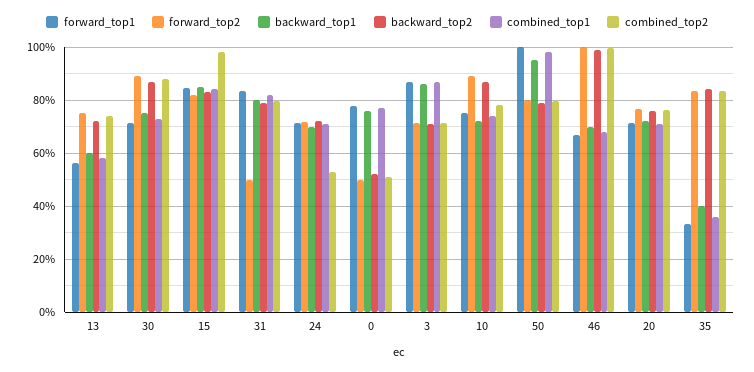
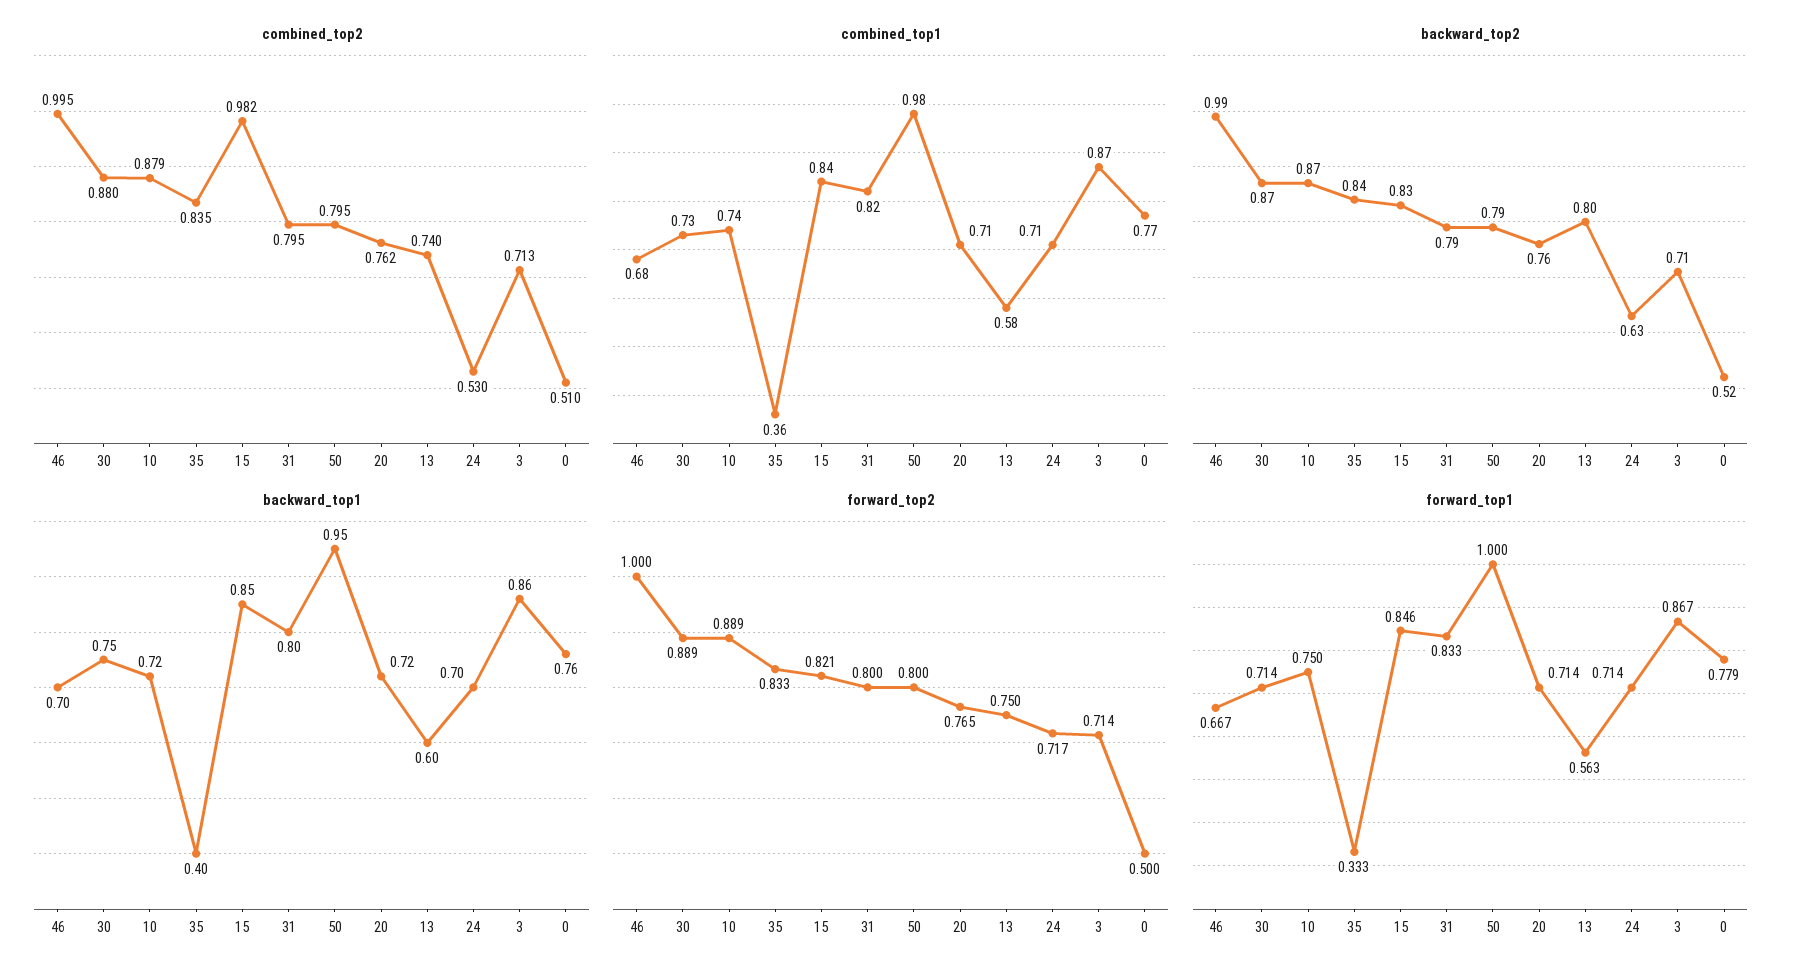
  {
    "forward_top1": {
      "13": 0.563,
      "30": 0.714,
      "15": 0.846,
      "31": 0.833,
      "24": 0.714,
      "0": 0.779,
      "3": 0.867,
      "10": 0.75,
      "50": 1,
      "46": 0.667,
      "20": 0.714,
      "35": 0.333
    },
    "forward_top2": {
      "13": 0.75,
      "30": 0.889,
      "15": 0.821,
-     "31": 0.5,
+     "31": 0.8,
      "24": 0.717,
      "0": 0.5,
      "3": 0.714,
      "10": 0.889,
      "50": 0.8,
      "46": 1,
      "20": 0.765,
      "35": 0.833
    },
    "backward_top1": {
      "13": 0.6,
      "30": 0.75,
      "15": 0.85,
      "31": 0.8,
      "24": 0.7,
      "0": 0.76,
      "3": 0.86,
      "10": 0.72,
      "50": 0.95,
      "46": 0.7,
      "20": 0.72,
      "35": 0.4
    },
    "backward_top2": {
-     "13": 0.725,
+     "13": 0.8,
      "30": 0.87,
      "15": 0.83,
      "31": 0.79,
-     "24": 0.725,
+     "24": 0.63,
      "0": 0.52,
      "3": 0.71,
      "10": 0.87,
      "50": 0.79,
      "46": 0.99,
      "20": 0.76,
      "35": 0.84
    },
    "combined_top1": {
      "13": 0.58,
      "30": 0.73,
      "15": 0.84,
      "31": 0.82,
      "24": 0.71,
      "0": 0.77,
      "3": 0.87,
      "10": 0.74,
      "50": 0.98,
      "46": 0.68,
      "20": 0.71,
      "35": 0.36
    },
    "combined_top2": {
      "13": 0.74,
      "30": 0.88,
      "15": 0.982,
      "31": 0.795,
      "24": 0.53,
      "0": 0.51,
      "3": 0.713,
-     "10": 0.775,
+     "10": 0.879,
      "50": 0.795,
      "46": 0.995,
      "20": 0.762,
      "35": 0.835
    }
  }

